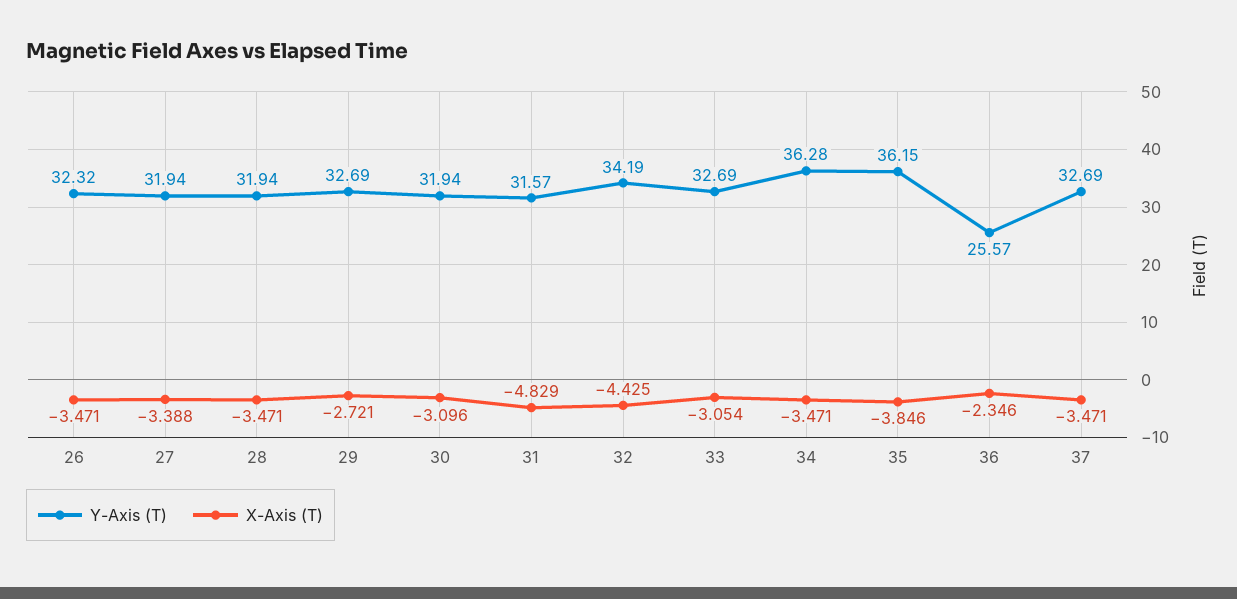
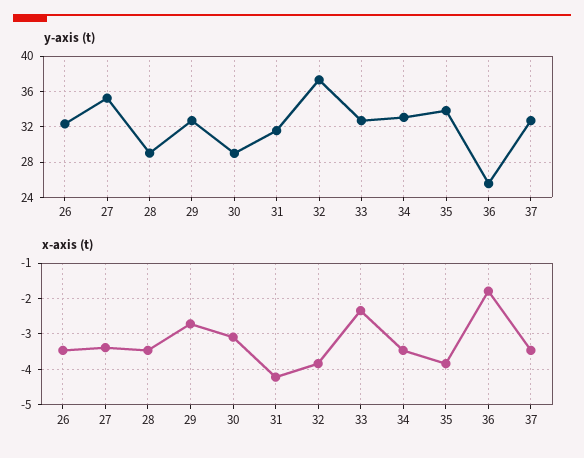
  {
    "Y-Axis (T)": {
      "26": 32.32,
-     "27": 31.94,
+     "27": 35,
-     "28": 31.94,
+     "28": 29,
      "29": 32.69,
-     "30": 31.94,
+     "30": 29,
      "31": 31.57,
-     "32": 34.19,
+     "32": 37,
      "33": 32.69,
-     "34": 36.28,
+     "34": 33,
-     "35": 36.15,
+     "35": 34,
      "36": 25.57,
      "37": 32.69
    },
    "X-Axis (T)": {
      "26": -3.471,
      "27": -3.388,
      "28": -3.471,
      "29": -2.721,
      "30": -3.096,
-     "31": -4.829,
+     "31": -4.2,
-     "32": -4.425,
+     "32": -3.8,
-     "33": -3.054,
+     "33": -2.4,
      "34": -3.471,
      "35": -3.846,
-     "36": -2.346,
+     "36": -1.8,
      "37": -3.471
    }
  }

